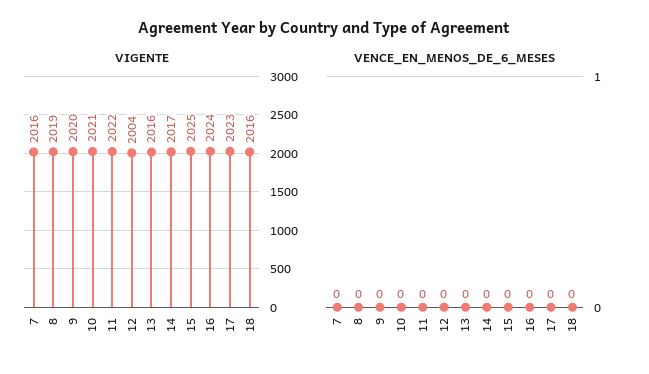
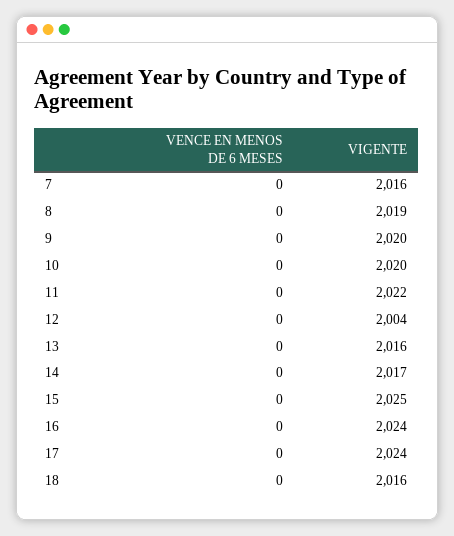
  {
    "VIGENTE": {
      "7": 2016,
      "8": 2019,
      "9": 2020,
-     "10": 2021,
+     "10": 2020,
      "11": 2022,
      "12": 2004,
      "13": 2016,
      "14": 2017,
      "15": 2025,
      "16": 2024,
-     "17": 2023,
+     "17": 2024,
      "18": 2016
    },
    "VENCE_EN_MENOS_DE_6_MESES": {
      "7": 0,
      "8": 0,
      "9": 0,
      "10": 0,
      "11": 0,
      "12": 0,
      "13": 0,
      "14": 0,
      "15": 0,
      "16": 0,
      "17": 0,
      "18": 0
    }
  }

